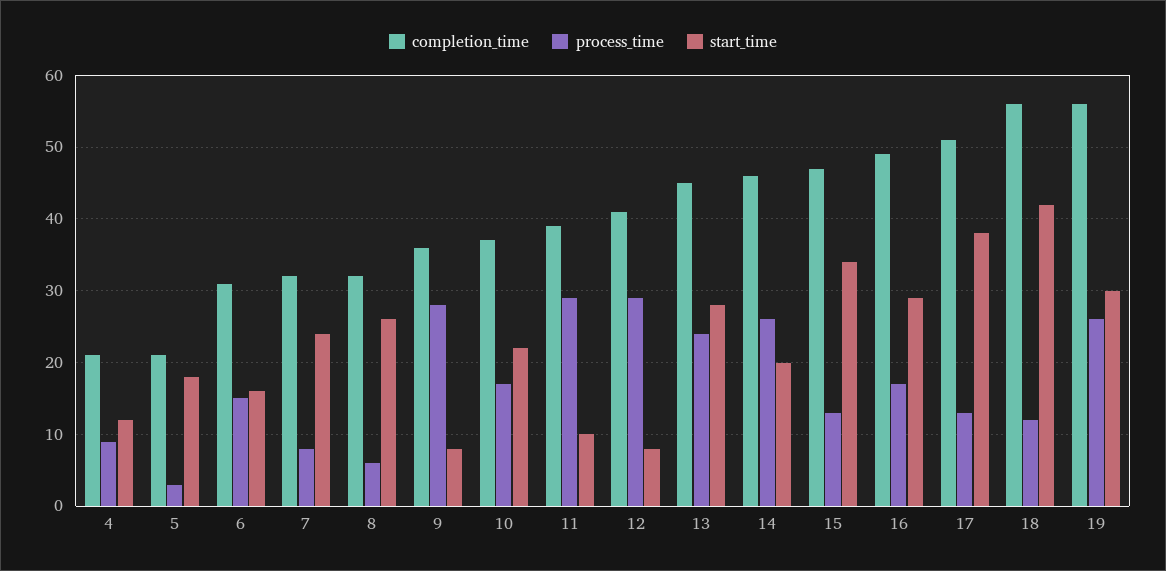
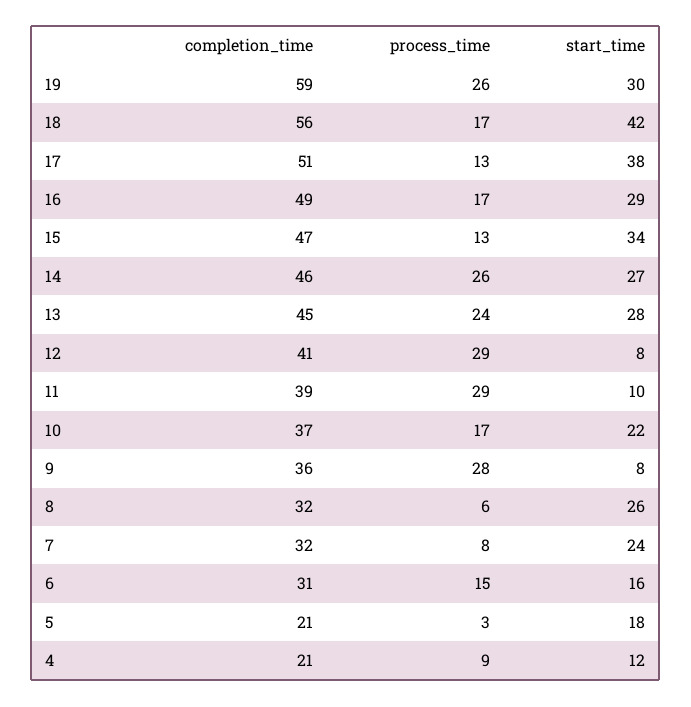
  {
    "completion_time": {
      "4": 21,
      "5": 21,
      "6": 31,
      "7": 32,
      "8": 32,
      "9": 36,
      "10": 37,
      "11": 39,
      "12": 41,
      "13": 45,
      "14": 46,
      "15": 47,
      "16": 49,
      "17": 51,
      "18": 56,
-     "19": 56
+     "19": 59
    },
    "process_time": {
      "4": 9,
      "5": 3,
      "6": 15,
      "7": 8,
      "8": 6,
      "9": 28,
      "10": 17,
      "11": 29,
      "12": 29,
      "13": 24,
      "14": 26,
      "15": 13,
      "16": 17,
      "17": 13,
-     "18": 12,
+     "18": 17,
      "19": 26
    },
    "start_time": {
      "4": 12,
      "5": 18,
      "6": 16,
      "7": 24,
      "8": 26,
      "9": 8,
      "10": 22,
      "11": 10,
      "12": 8,
      "13": 28,
-     "14": 20,
+     "14": 27,
      "15": 34,
      "16": 29,
      "17": 38,
      "18": 42,
      "19": 30
    }
  }

